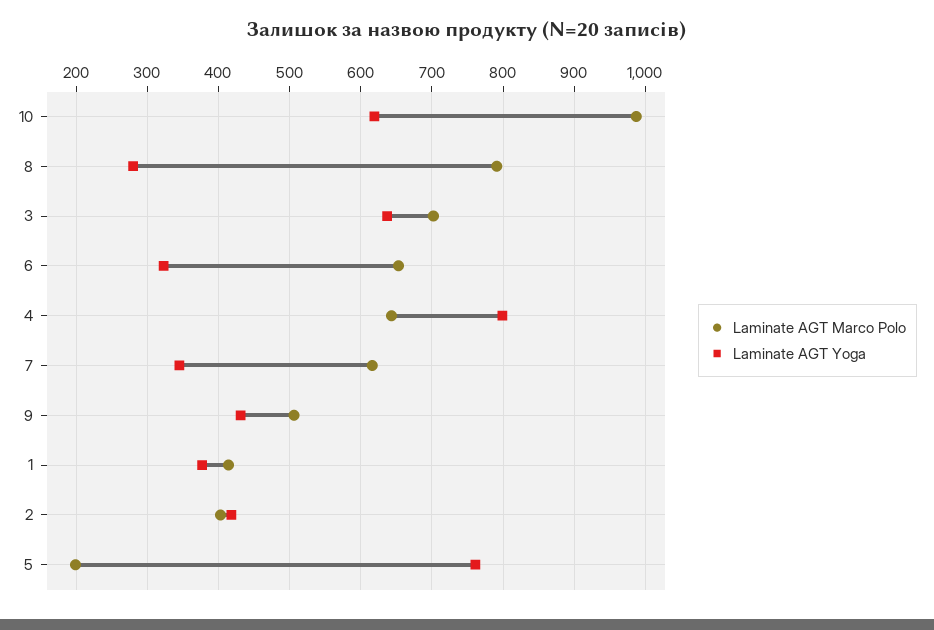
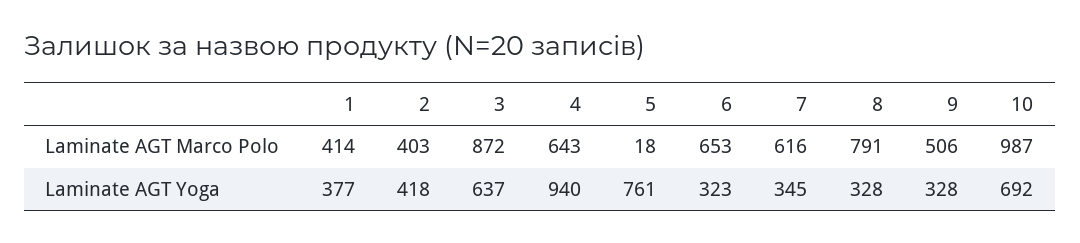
  {
    "Laminate AGT Marco Polo": {
      "10": 987,
      "8": 791,
-     "3": 700,
+     "3": 872,
      "6": 653,
      "4": 643,
      "7": 616,
      "9": 506,
      "1": 414,
      "2": 403,
-     "5": 200
+     "5": 18
    },
    "Laminate AGT Yoga": {
-     "10": 620,
+     "10": 692,
-     "8": 280,
+     "8": 328,
      "3": 637,
      "6": 323,
-     "4": 800,
+     "4": 940,
      "7": 345,
-     "9": 430,
+     "9": 328,
      "1": 377,
      "2": 418,
      "5": 761
    }
  }

